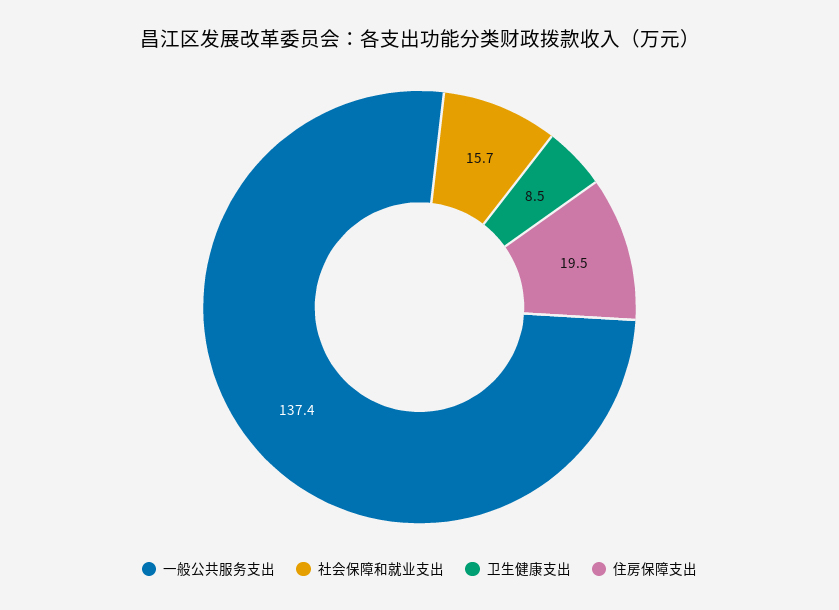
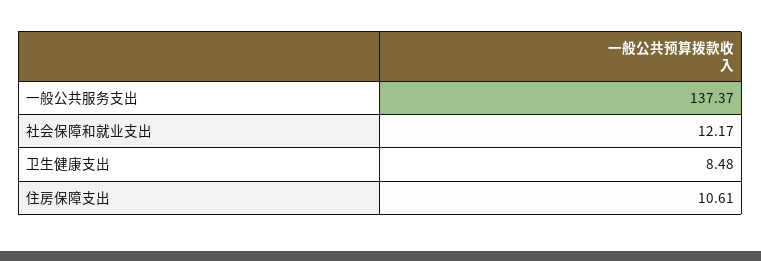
  {
    "一般公共服务支出": 137.37,
-   "社会保障和就业支出": 15.7,
+   "社会保障和就业支出": 12.17,
    "卫生健康支出": 8.48,
-   "住房保障支出": 19.5
+   "住房保障支出": 10.61
  }

